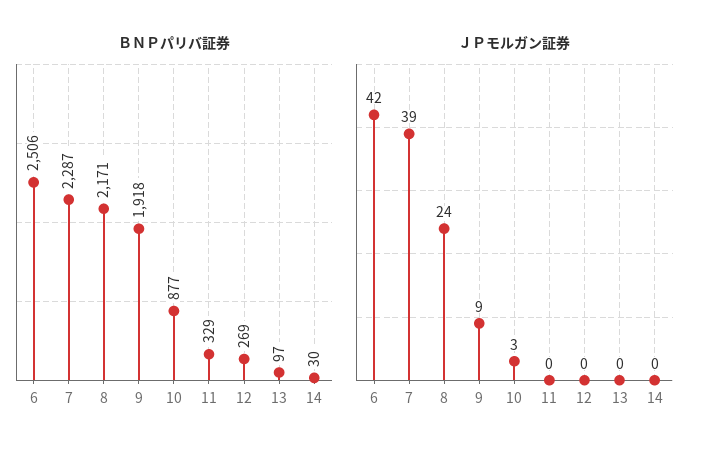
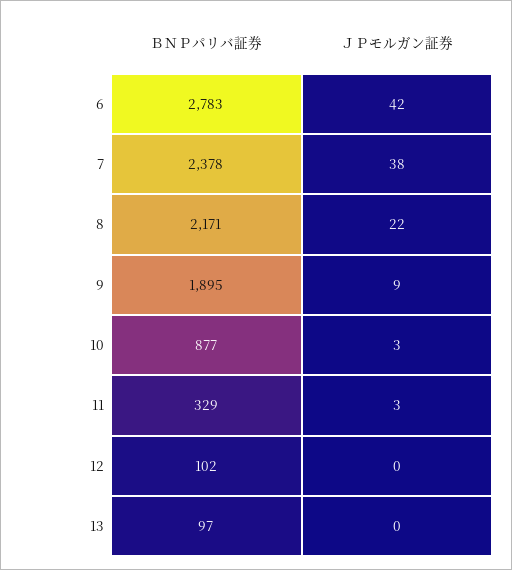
  {
    "ＢＮＰパリバ証券": {
-     "6": 2506,
+     "6": 2783,
-     "7": 2287,
+     "7": 2378,
      "8": 2171,
-     "9": 1918,
+     "9": 1895,
      "10": 877,
      "11": 329,
-     "12": 269,
+     "12": 102,
-     "13": 97,
+     "13": 97
-     "14": 30
    },
    "ＪＰモルガン証券": {
      "6": 42,
-     "7": 39,
+     "7": 38,
-     "8": 24,
+     "8": 22,
      "9": 9,
      "10": 3,
-     "11": 0,
+     "11": 3,
      "12": 0,
-     "13": 0,
+     "13": 0
-     "14": 0
    }
  }

